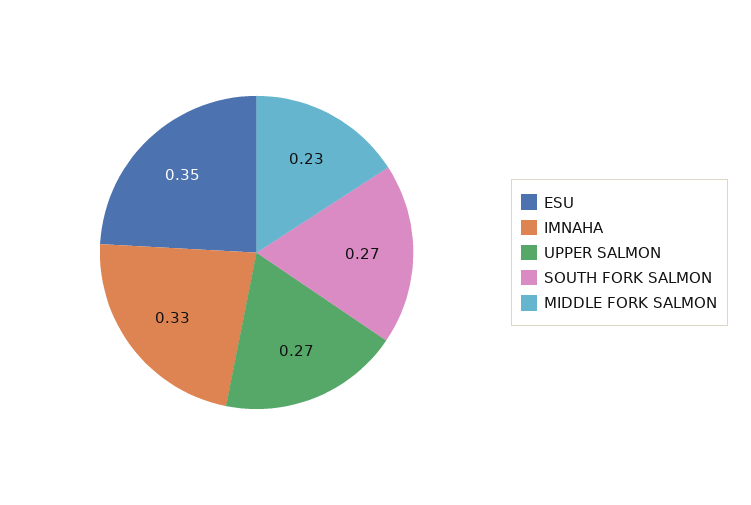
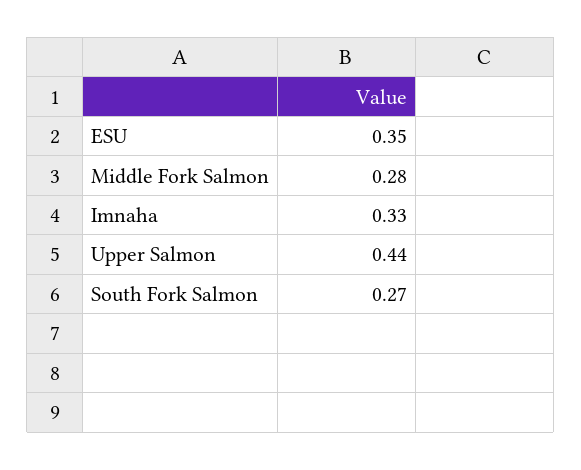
  {
    "ESU": 0.35,
    "IMNAHA": 0.33,
-   "UPPER SALMON": 0.27,
+   "UPPER SALMON": 0.44,
    "SOUTH FORK SALMON": 0.27,
-   "MIDDLE FORK SALMON": 0.23
+   "MIDDLE FORK SALMON": 0.28
  }

